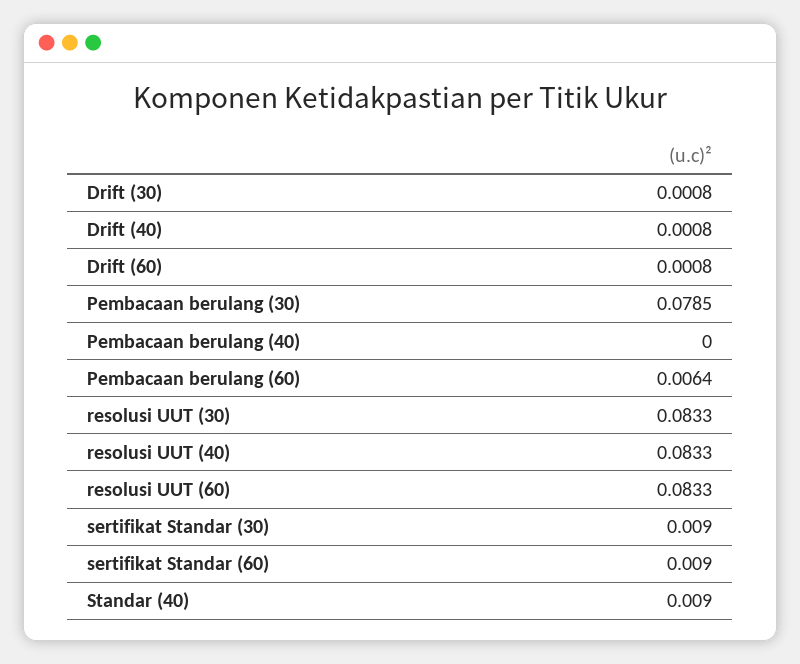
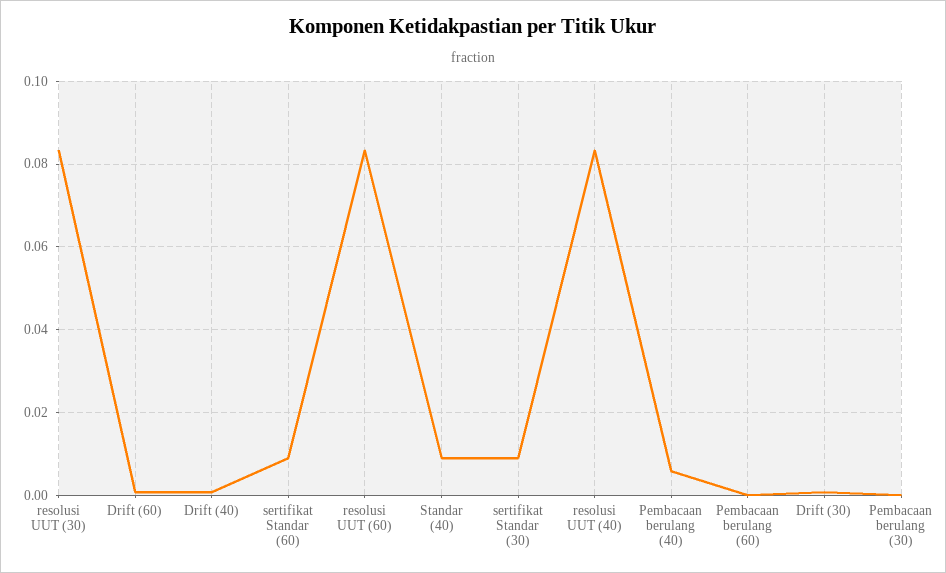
  {
    "Drift (30)": 0.0008,
    "Drift (40)": 0.0008,
    "Drift (60)": 0.0008,
-   "Pembacaan berulang (30)": 0.0785,
+   "Pembacaan berulang (30)": 0,
-   "Pembacaan berulang (40)": 0,
+   "Pembacaan berulang (40)": 0.006,
-   "Pembacaan berulang (60)": 0.0064,
+   "Pembacaan berulang (60)": 0,
    "resolusi UUT (30)": 0.0833,
    "resolusi UUT (40)": 0.0833,
    "resolusi UUT (60)": 0.0833,
    "sertifikat Standar (30)": 0.009,
    "sertifikat Standar (60)": 0.009,
    "Standar (40)": 0.009
  }

